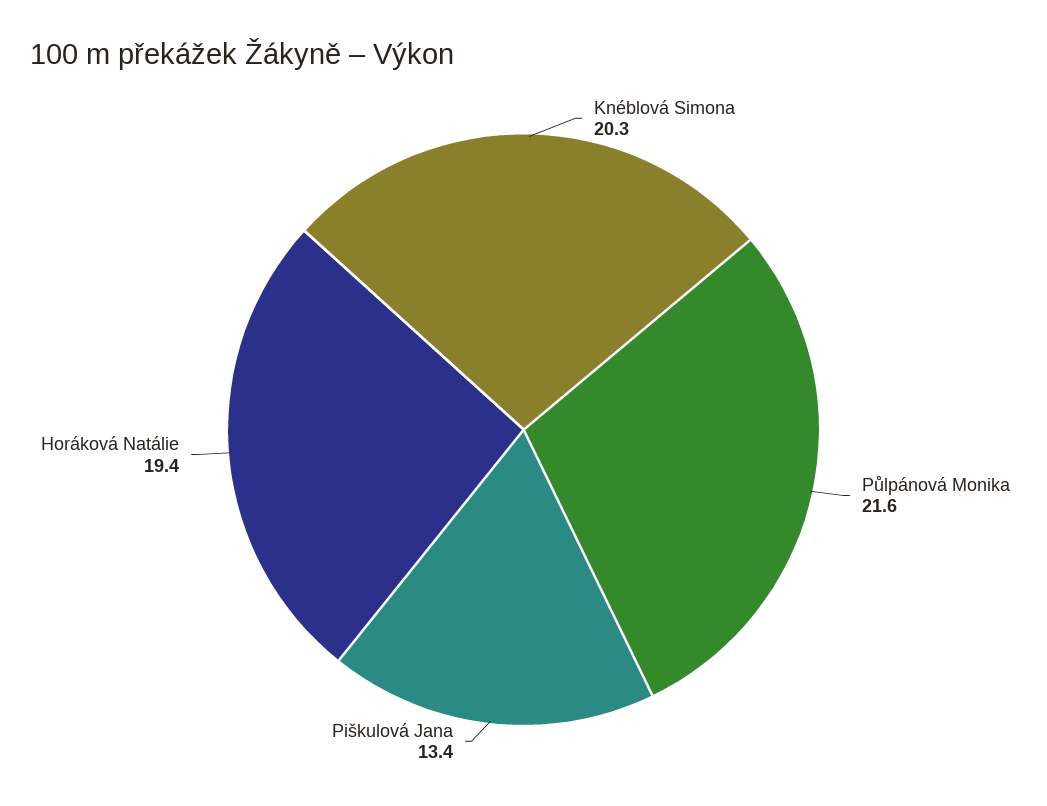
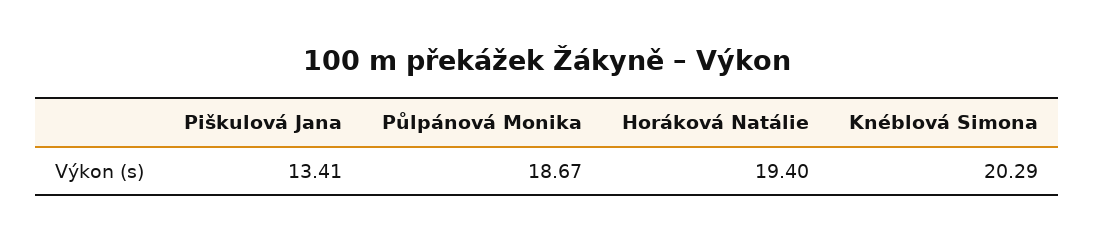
  {
    "Knéblová Simona": 20.29,
-   "Půlpánová Monika": 21.6,
+   "Půlpánová Monika": 18.67,
    "Piškulová Jana": 13.41,
    "Horáková Natálie": 19.4
  }

